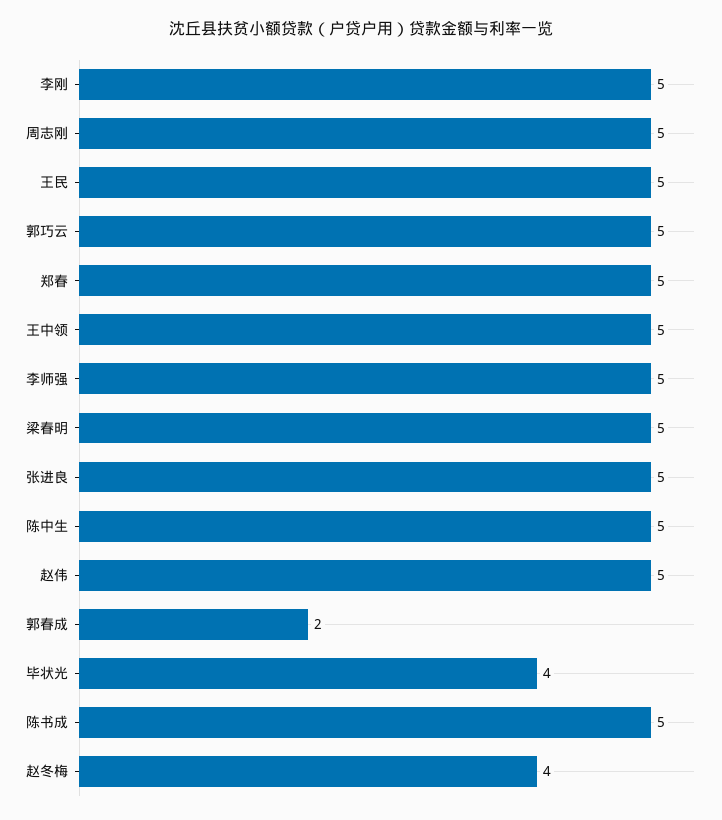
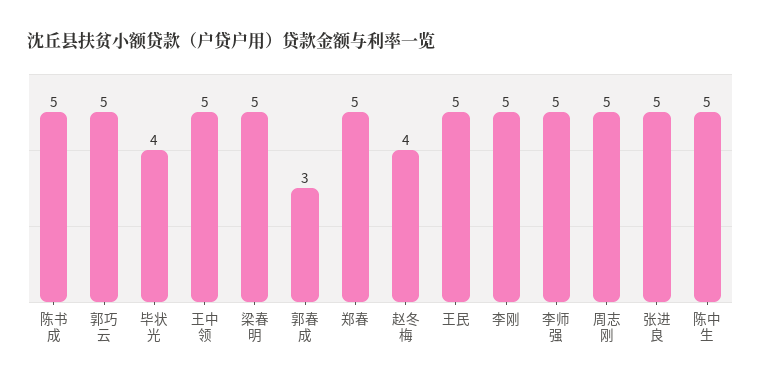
  {
    "李刚": 5,
    "周志刚": 5,
    "王民": 5,
    "郭巧云": 5,
    "郑春": 5,
    "王中领": 5,
    "李师强": 5,
    "梁春明": 5,
    "张进良": 5,
    "陈中生": 5,
-   "赵伟": 5,
-   "郭春成": 2,
+   "郭春成": 3,
    "毕状光": 4,
    "陈书成": 5,
    "赵冬梅": 4
  }

